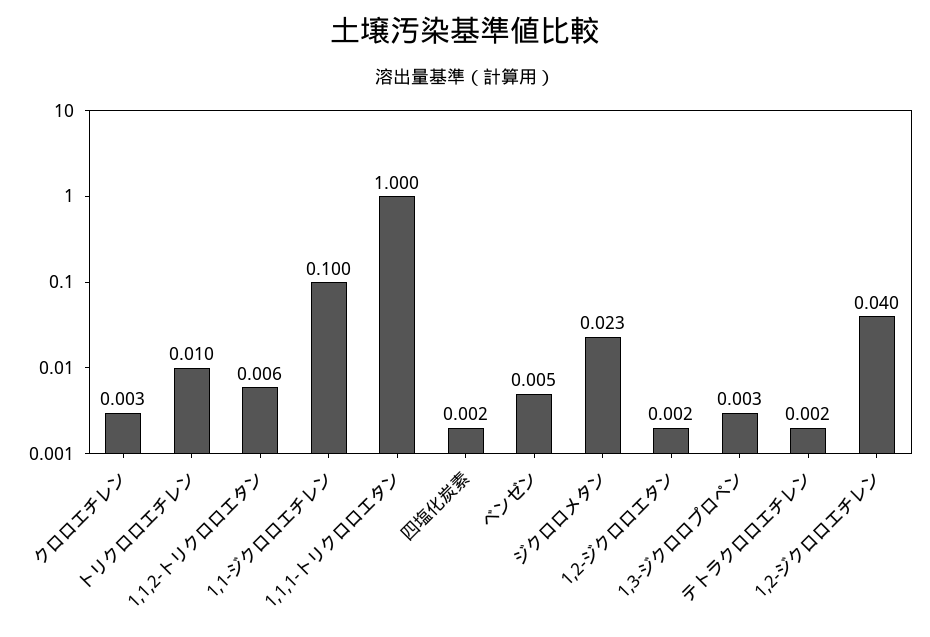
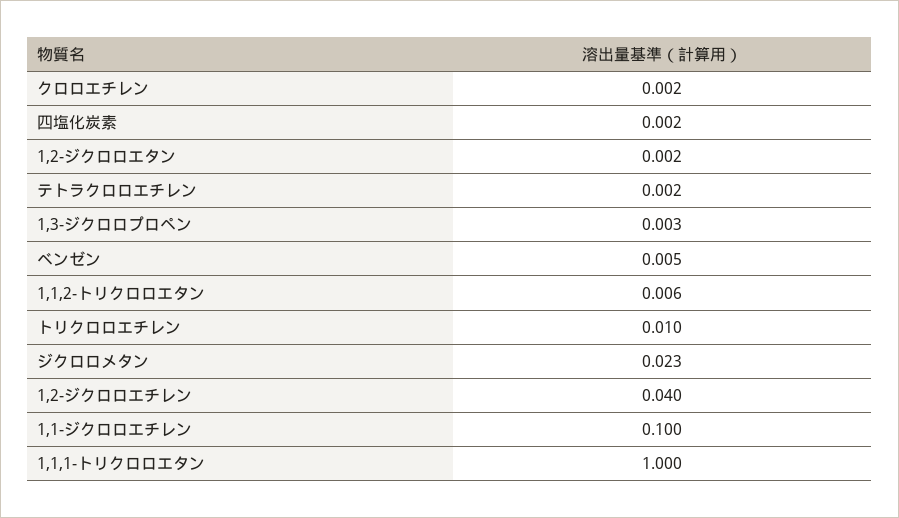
  {
-   "クロロエチレン": 0.003,
+   "クロロエチレン": 0.002,
    "トリクロロエチレン": 0.01,
    "1,1,2-トリクロロエタン": 0.006,
    "1,1-ジクロロエチレン": 0.1,
    "1,1,1-トリクロロエタン": 1,
    "四塩化炭素": 0.002,
    "ベンゼン": 0.005,
    "ジクロロメタン": 0.023,
    "1,2-ジクロロエタン": 0.002,
    "1,3-ジクロロプロペン": 0.003,
    "テトラクロロエチレン": 0.002,
    "1,2-ジクロロエチレン": 0.04
  }

